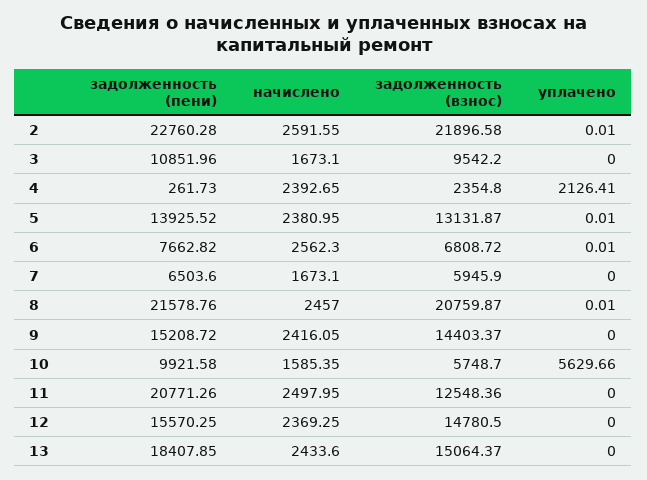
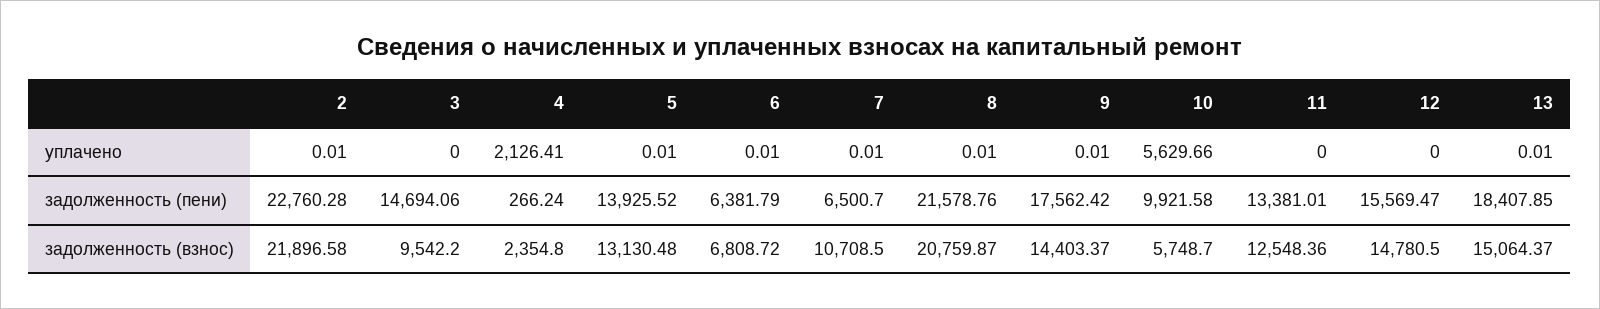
  {
    "задолженность (пени)": {
      "2": 22760.28,
-     "3": 10851.96,
+     "3": 14694.06,
-     "4": 261.73,
+     "4": 266.24,
      "5": 13925.52,
-     "6": 7662.82,
+     "6": 6381.79,
-     "7": 6503.6,
+     "7": 6500.7,
      "8": 21578.76,
-     "9": 15208.72,
+     "9": 17562.42,
      "10": 9921.58,
-     "11": 20771.26,
+     "11": 13381.01,
-     "12": 15570.25,
+     "12": 15569.47,
      "13": 18407.85
    },
-   "начислено": {
-     "2": 2591.55,
-     "3": 1673.1,
-     "4": 2392.65,
-     "5": 2380.95,
-     "6": 2562.3,
-     "7": 1673.1,
-     "8": 2457,
-     "9": 2416.05,
-     "10": 1585.35,
-     "11": 2497.95,
-     "12": 2369.25,
-     "13": 2433.6
-   },
    "задолженность (взнос)": {
      "2": 21896.58,
      "3": 9542.2,
      "4": 2354.8,
-     "5": 13131.87,
+     "5": 13130.48,
      "6": 6808.72,
-     "7": 5945.9,
+     "7": 10708.5,
      "8": 20759.87,
      "9": 14403.37,
      "10": 5748.7,
      "11": 12548.36,
      "12": 14780.5,
      "13": 15064.37
    },
    "уплачено": {
      "2": 0.01,
      "3": 0,
      "4": 2126.41,
      "5": 0.01,
      "6": 0.01,
-     "7": 0,
+     "7": 0.01,
      "8": 0.01,
-     "9": 0,
+     "9": 0.01,
      "10": 5629.66,
      "11": 0,
      "12": 0,
-     "13": 0
+     "13": 0.01
    }
  }

